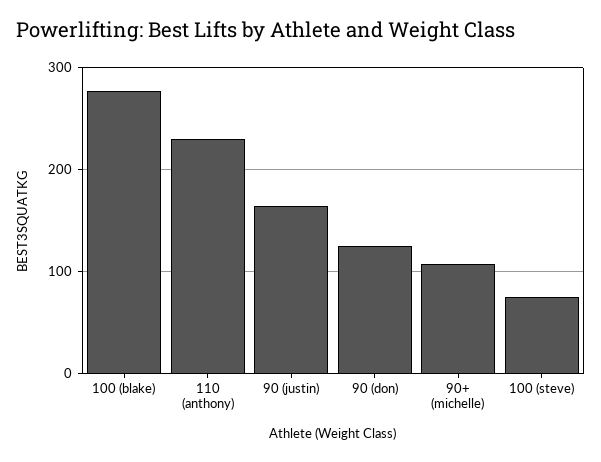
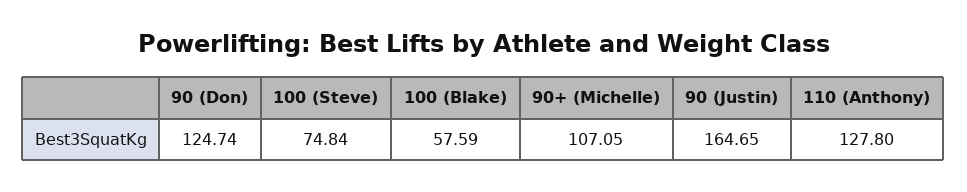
  {
-   "100 (blake)": 280,
+   "100 (blake)": 57.59,
-   "110 (anthony)": 230,
+   "110 (anthony)": 127.8,
    "90 (justin)": 164.65,
    "90 (don)": 124.74,
    "90+ (michelle)": 107.05,
    "100 (steve)": 74.84
  }

